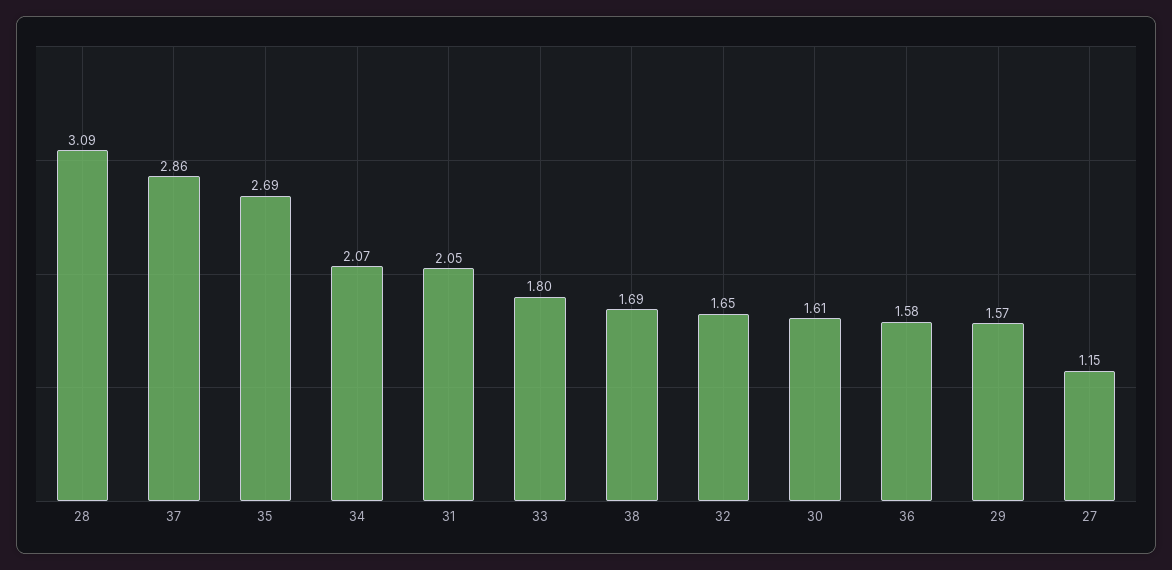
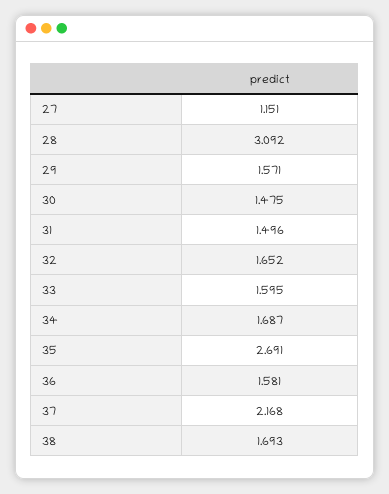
  {
    "28": 3.092,
-   "37": 2.86,
+   "37": 2.168,
    "35": 2.691,
-   "34": 2.07,
+   "34": 1.687,
-   "31": 2.05,
+   "31": 1.496,
-   "33": 1.8,
+   "33": 1.595,
    "38": 1.693,
    "32": 1.652,
-   "30": 1.61,
+   "30": 1.475,
    "36": 1.581,
    "29": 1.571,
    "27": 1.151
  }

